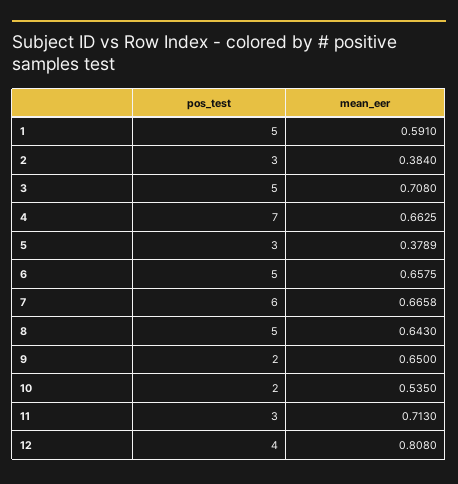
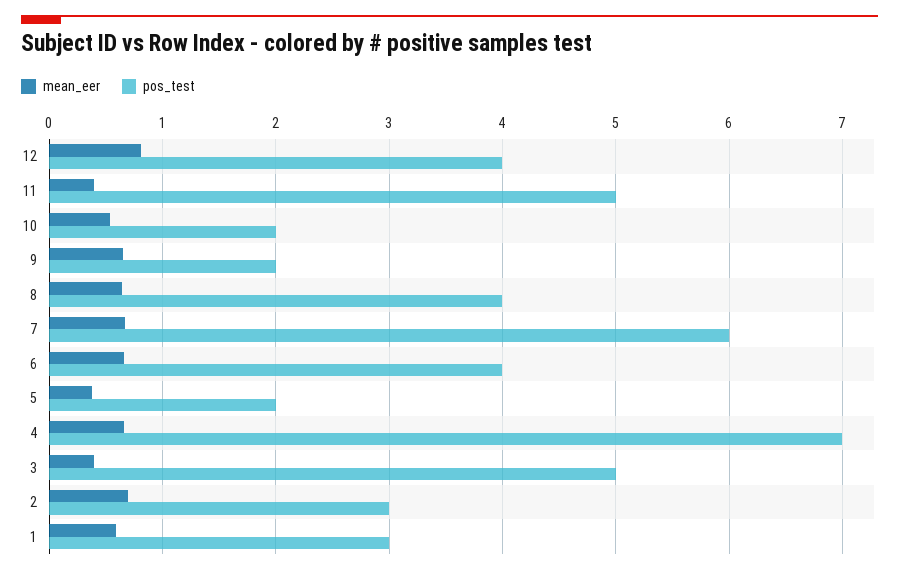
  {
    "pos_test": {
-     "1": 5,
+     "1": 3,
      "2": 3,
      "3": 5,
      "4": 7,
-     "5": 3,
+     "5": 2,
-     "6": 5,
+     "6": 4,
      "7": 6,
-     "8": 5,
+     "8": 4,
      "9": 2,
      "10": 2,
-     "11": 3,
+     "11": 5,
      "12": 4
    },
    "mean_eer": {
      "1": 0.591,
-     "2": 0.384,
+     "2": 0.7,
-     "3": 0.708,
+     "3": 0.4,
      "4": 0.6625,
      "5": 0.3789,
      "6": 0.6575,
      "7": 0.6658,
      "8": 0.643,
      "9": 0.65,
      "10": 0.535,
-     "11": 0.713,
+     "11": 0.4,
      "12": 0.808
    }
  }

